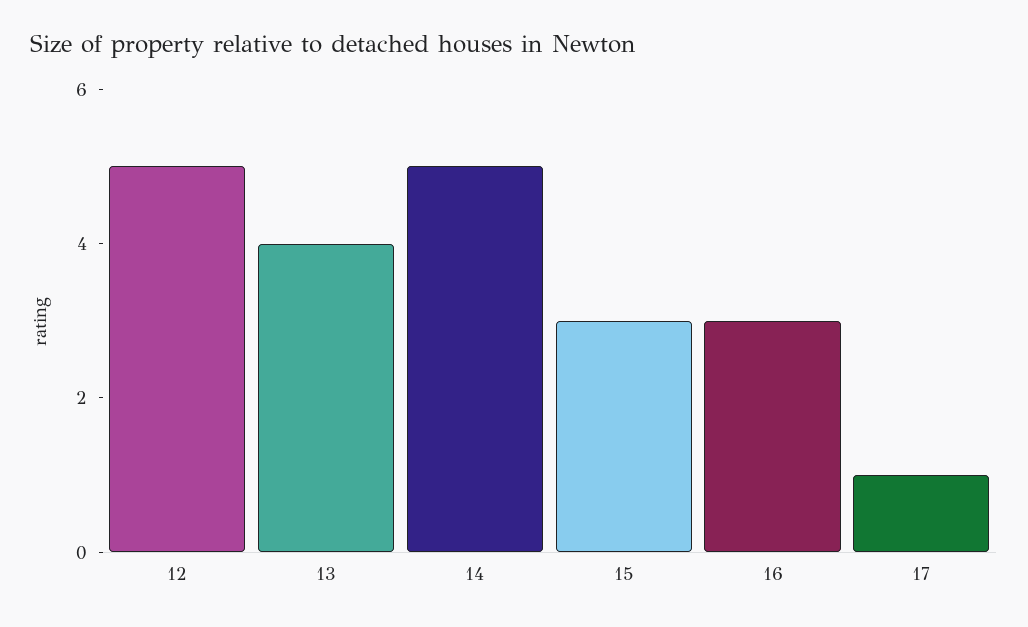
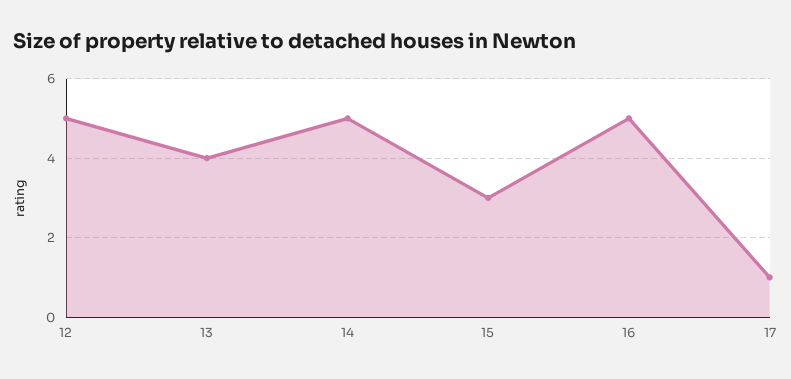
  {
    "12": 5,
    "13": 4,
    "14": 5,
    "15": 3,
-   "16": 3,
+   "16": 5,
    "17": 1
  }

